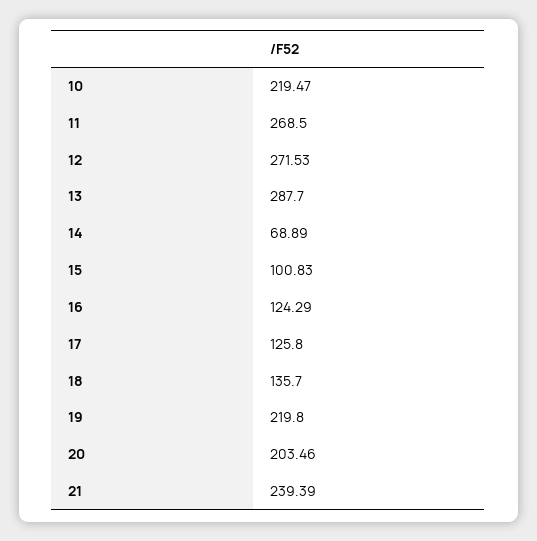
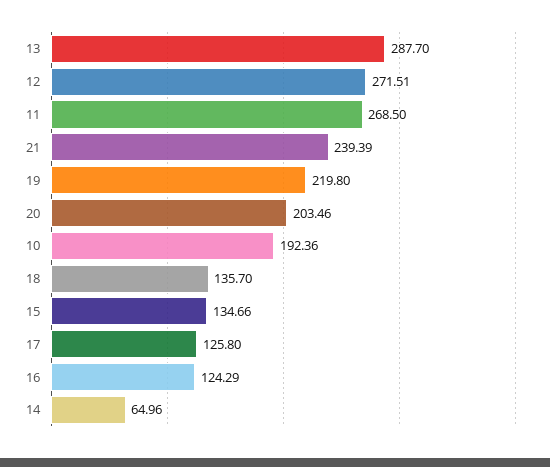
  {
-   "10": 219.47,
+   "10": 192.36,
    "11": 268.5,
-   "12": 271.53,
+   "12": 271.51,
    "13": 287.7,
-   "14": 68.89,
+   "14": 64.96,
-   "15": 100.83,
+   "15": 134.66,
    "16": 124.29,
    "17": 125.8,
    "18": 135.7,
    "19": 219.8,
    "20": 203.46,
    "21": 239.39
  }

